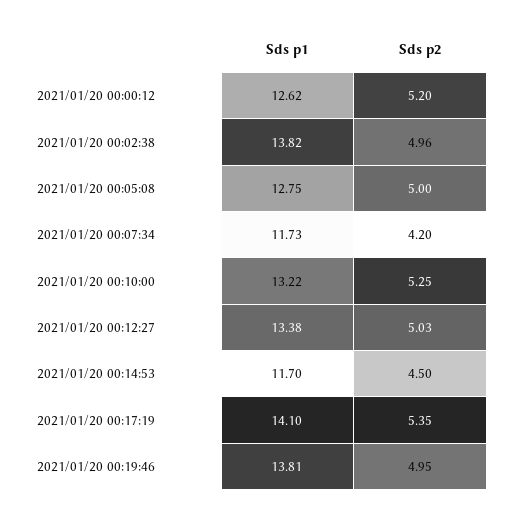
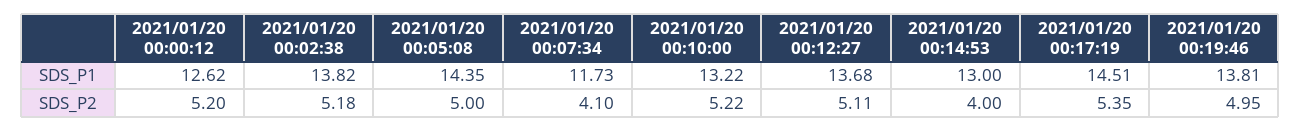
  {
    "Sds p1": {
      "2021/01/20 00:00:12": 12.62,
      "2021/01/20 00:02:38": 13.82,
-     "2021/01/20 00:05:08": 12.75,
+     "2021/01/20 00:05:08": 14.35,
      "2021/01/20 00:07:34": 11.73,
      "2021/01/20 00:10:00": 13.22,
-     "2021/01/20 00:12:27": 13.38,
+     "2021/01/20 00:12:27": 13.68,
-     "2021/01/20 00:14:53": 11.7,
+     "2021/01/20 00:14:53": 13,
-     "2021/01/20 00:17:19": 14.1,
+     "2021/01/20 00:17:19": 14.51,
      "2021/01/20 00:19:46": 13.81
    },
    "Sds p2": {
      "2021/01/20 00:00:12": 5.2,
-     "2021/01/20 00:02:38": 4.96,
+     "2021/01/20 00:02:38": 5.18,
      "2021/01/20 00:05:08": 5,
-     "2021/01/20 00:07:34": 4.2,
+     "2021/01/20 00:07:34": 4.1,
-     "2021/01/20 00:10:00": 5.25,
+     "2021/01/20 00:10:00": 5.22,
-     "2021/01/20 00:12:27": 5.03,
+     "2021/01/20 00:12:27": 5.11,
-     "2021/01/20 00:14:53": 4.5,
+     "2021/01/20 00:14:53": 4,
      "2021/01/20 00:17:19": 5.35,
      "2021/01/20 00:19:46": 4.95
    }
  }

